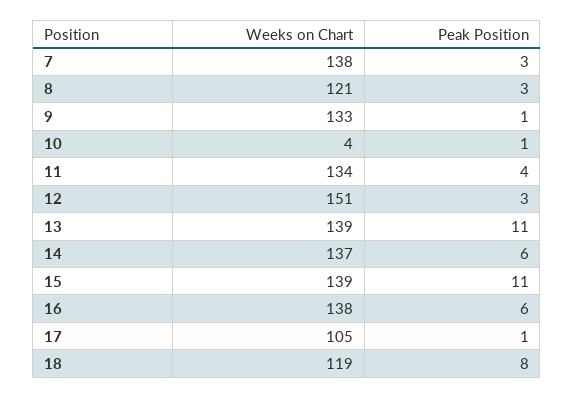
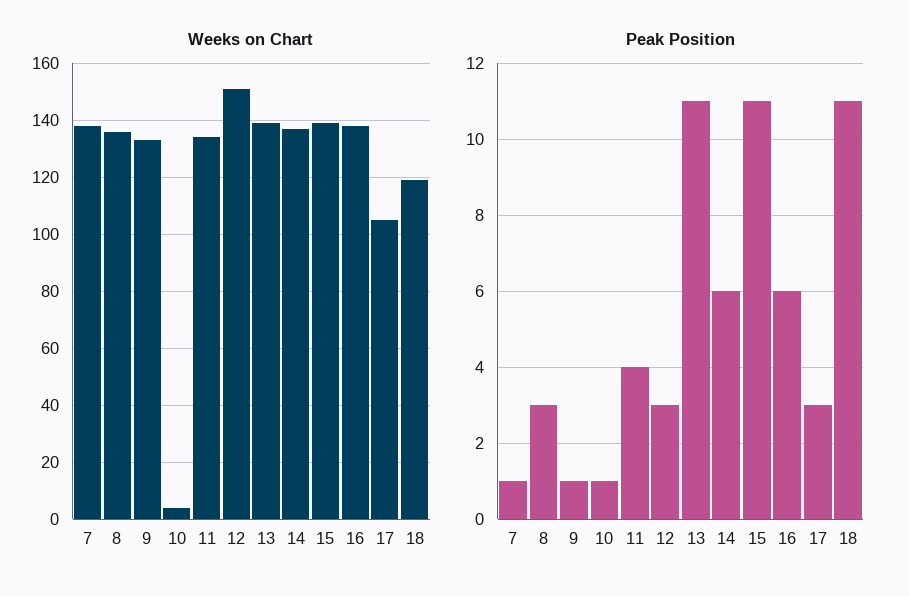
  {
    "Weeks on Chart": {
      "7": 138,
-     "8": 121,
+     "8": 135,
      "9": 133,
      "10": 4,
      "11": 134,
      "12": 151,
      "13": 139,
      "14": 137,
      "15": 139,
      "16": 138,
      "17": 105,
      "18": 119
    },
    "Peak Position": {
-     "7": 3,
+     "7": 1,
      "8": 3,
      "9": 1,
      "10": 1,
      "11": 4,
      "12": 3,
      "13": 11,
      "14": 6,
      "15": 11,
      "16": 6,
-     "17": 1,
+     "17": 3,
-     "18": 8
+     "18": 11
    }
  }

